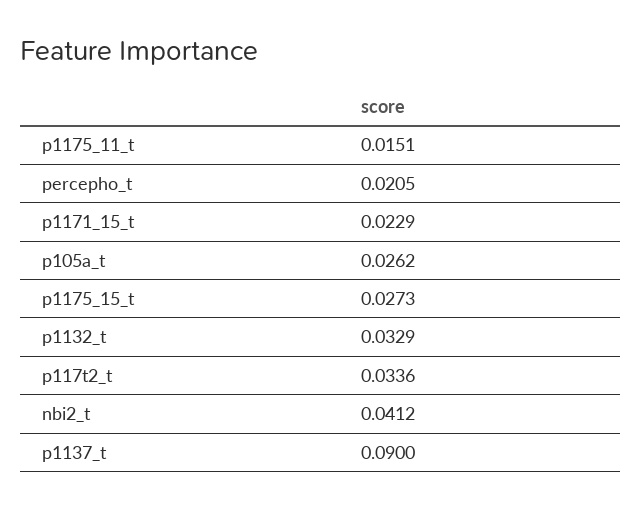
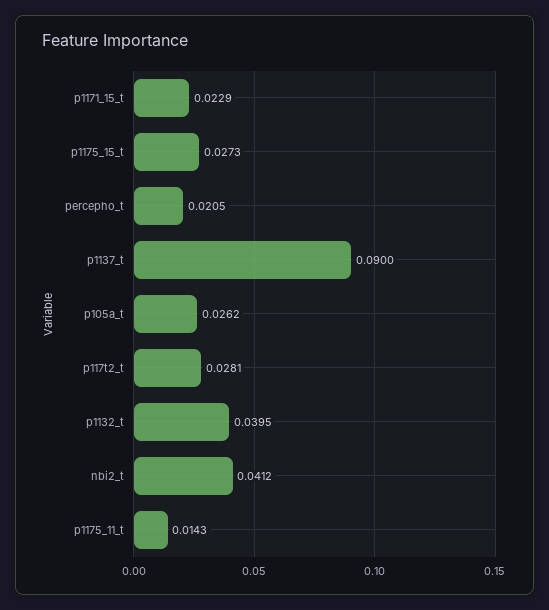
  {
-   "p1175_11_t": 0.0151,
+   "p1175_11_t": 0.0143,
    "percepho_t": 0.0205,
    "p1171_15_t": 0.0229,
    "p105a_t": 0.0262,
    "p1175_15_t": 0.0273,
-   "p1132_t": 0.0329,
+   "p1132_t": 0.0395,
-   "p117t2_t": 0.0336,
+   "p117t2_t": 0.0281,
    "nbi2_t": 0.0412,
    "p1137_t": 0.09
  }

